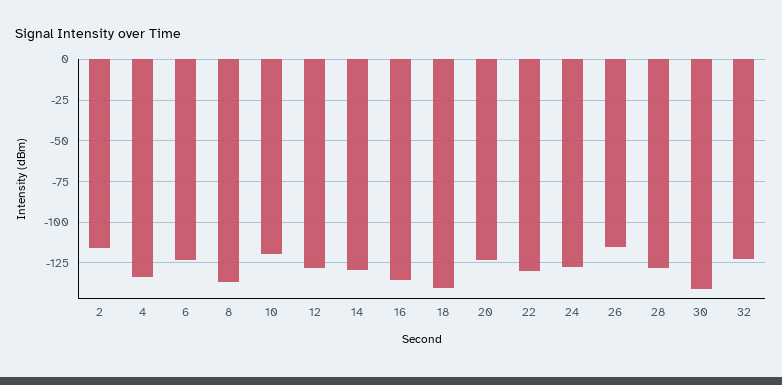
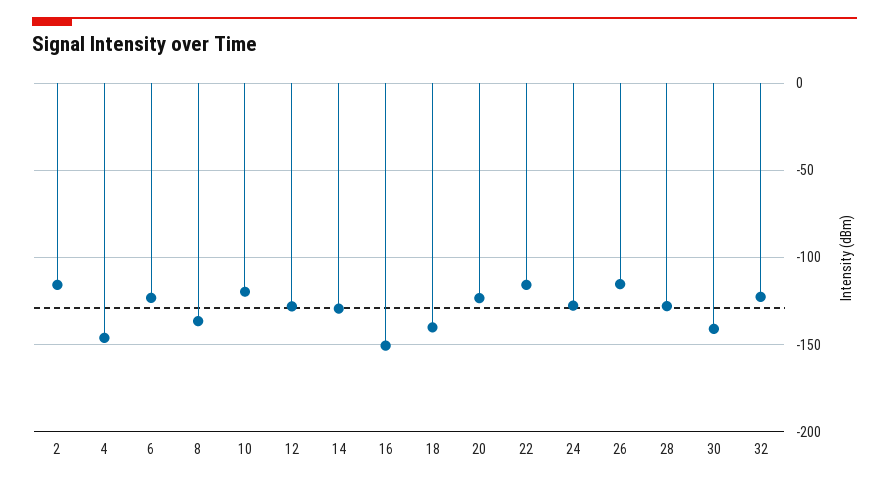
  {
    "2": -115,
-   "4": -135,
+   "4": -145,
    "6": -125,
    "8": -135,
    "10": -120,
    "12": -130,
    "14": -130,
-   "16": -135,
+   "16": -150,
    "18": -140,
    "20": -125,
-   "22": -130,
+   "22": -115,
    "24": -130,
    "26": -115,
    "28": -130,
    "30": -140,
    "32": -125
  }

